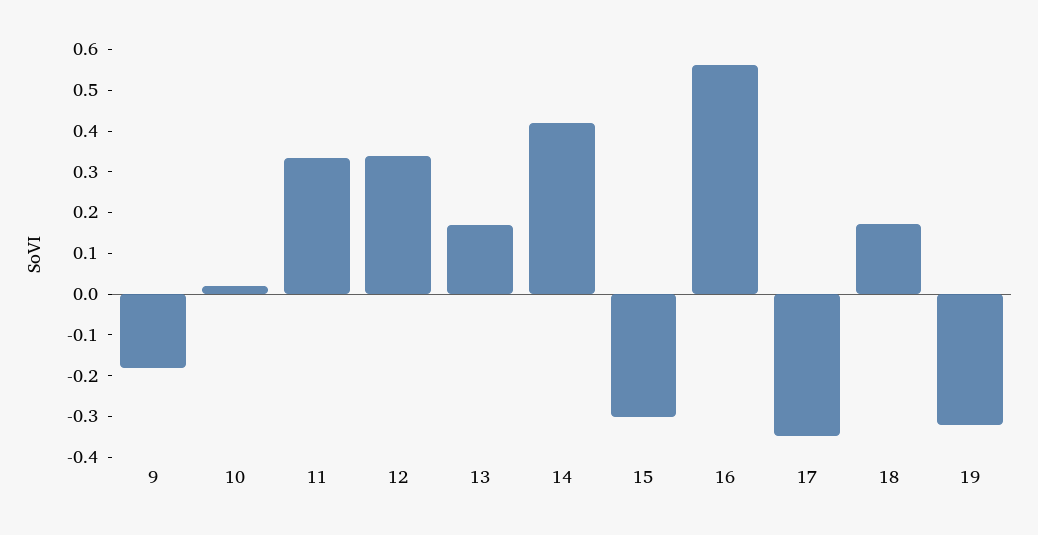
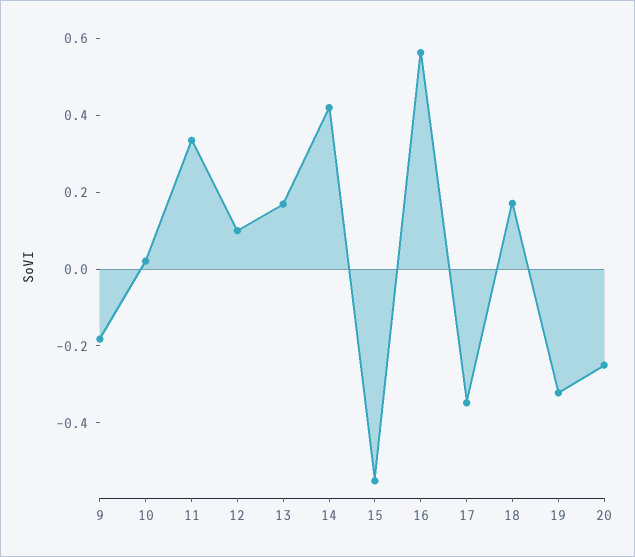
  {
    "9": -0.18,
    "10": 0.02,
    "11": 0.34,
-   "12": 0.34,
+   "12": 0.1,
    "13": 0.16,
    "14": 0.42,
-   "15": -0.3,
+   "15": -0.55,
    "16": 0.56,
    "17": -0.34,
    "18": 0.18,
-   "19": -0.32
+   "19": -0.32,
+   "20": -0.25
  }

